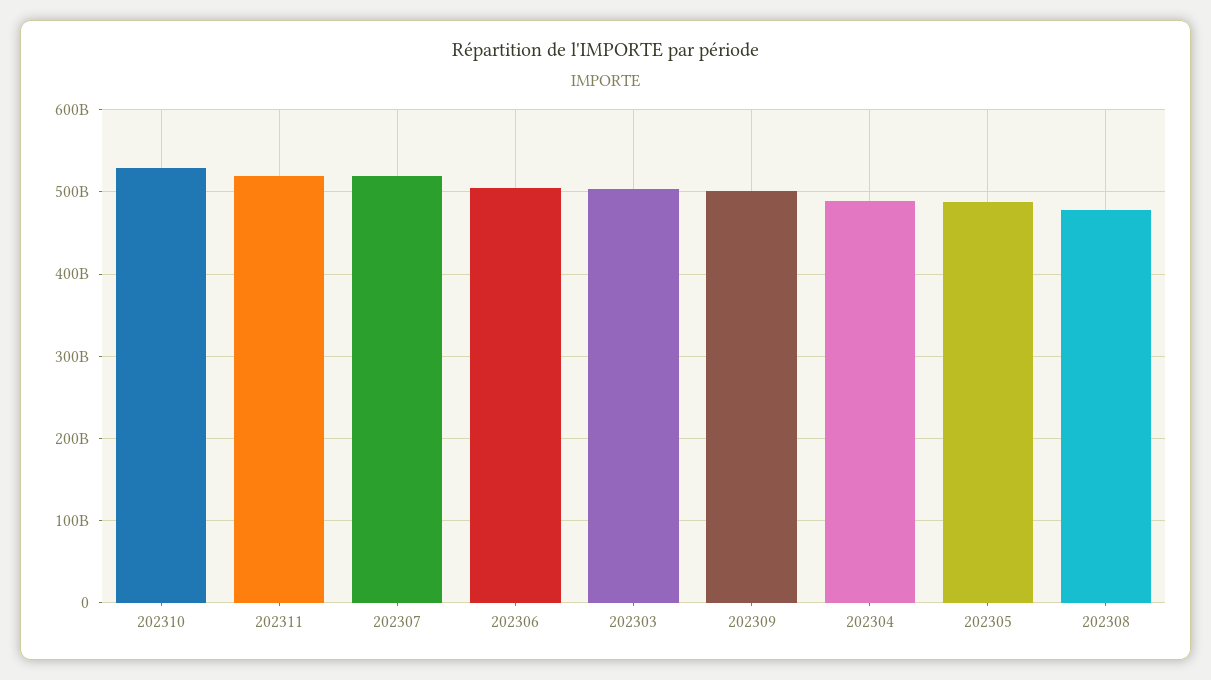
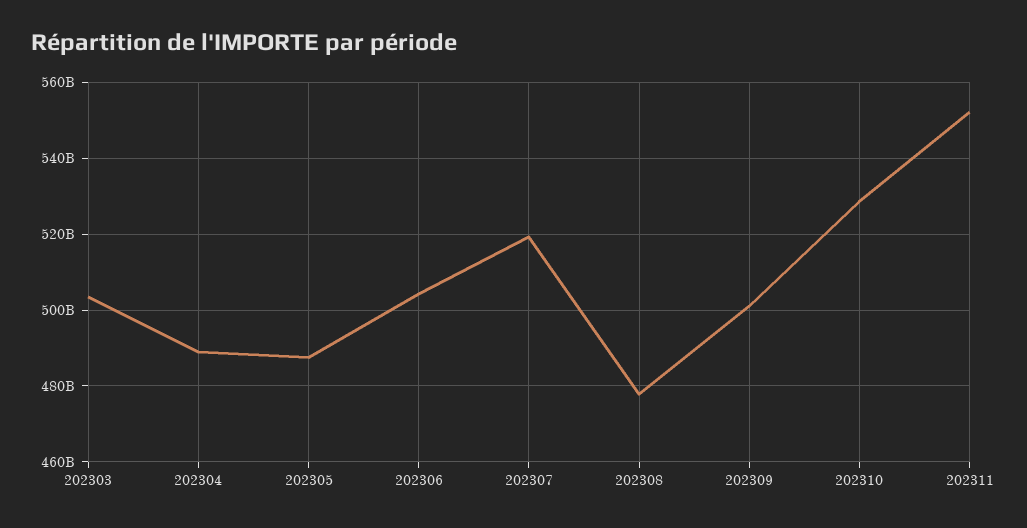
  {
    "202310": 528000000000,
-   "202311": 520000000000,
+   "202311": 552000000000,
    "202307": 520000000000,
    "202306": 504000000000,
    "202303": 504000000000,
    "202309": 502000000000,
    "202304": 490000000000,
    "202305": 488000000000,
    "202308": 478000000000
  }

